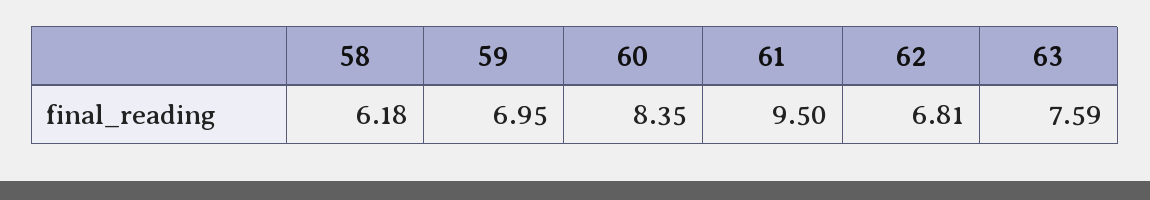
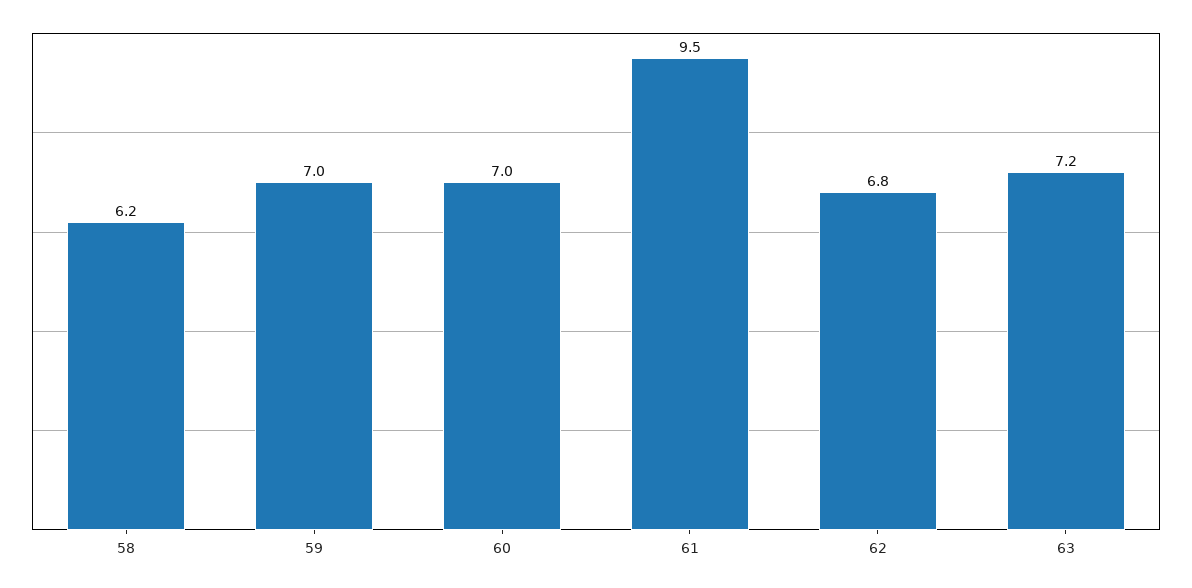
  {
    "58": 6.18,
    "59": 6.95,
-   "60": 8.35,
+   "60": 7,
    "61": 9.5,
    "62": 6.81,
-   "63": 7.59
+   "63": 7.2
  }

